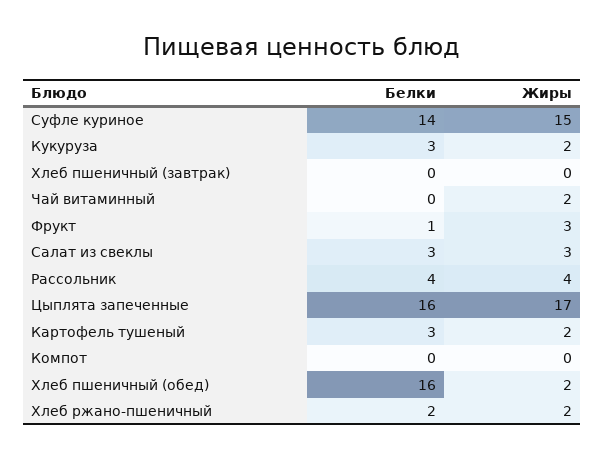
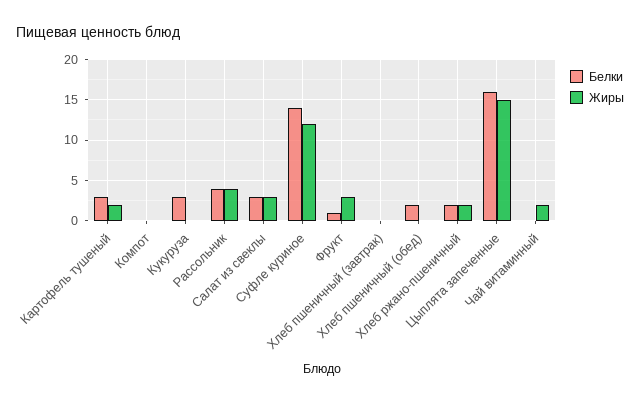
  {
    "Белки": {
      "Суфле куриное": 14,
      "Кукуруза": 3,
      "Хлеб пшеничный (завтрак)": 0,
      "Чай витаминный": 0,
      "Фрукт": 1,
      "Салат из свеклы": 3,
      "Рассольник": 4,
      "Цыплята запеченные": 16,
      "Картофель тушеный": 3,
      "Компот": 0,
-     "Хлеб пшеничный (обед)": 16,
+     "Хлеб пшеничный (обед)": 2,
      "Хлеб ржано-пшеничный": 2
    },
    "Жиры": {
-     "Суфле куриное": 15,
+     "Суфле куриное": 12,
-     "Кукуруза": 2,
+     "Кукуруза": 0,
      "Хлеб пшеничный (завтрак)": 0,
      "Чай витаминный": 2,
      "Фрукт": 3,
      "Салат из свеклы": 3,
      "Рассольник": 4,
-     "Цыплята запеченные": 17,
+     "Цыплята запеченные": 15,
      "Картофель тушеный": 2,
      "Компот": 0,
-     "Хлеб пшеничный (обед)": 2,
+     "Хлеб пшеничный (обед)": 0,
      "Хлеб ржано-пшеничный": 2
    }
  }

